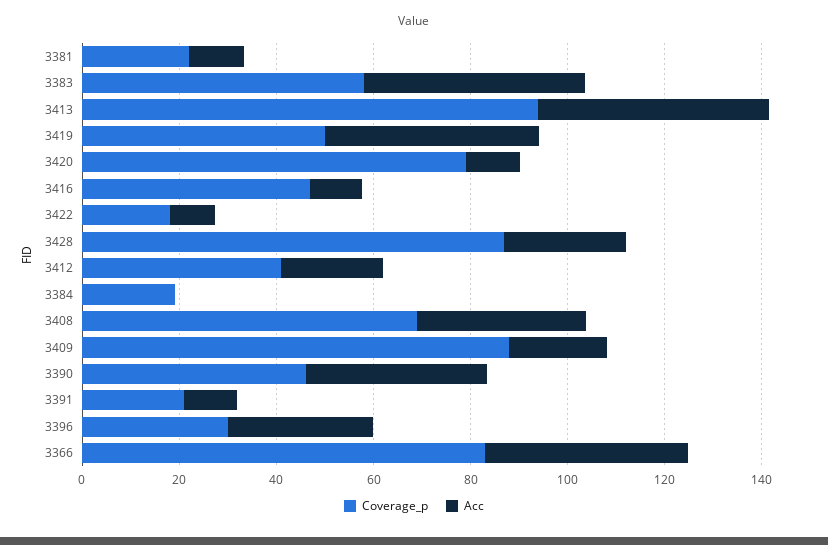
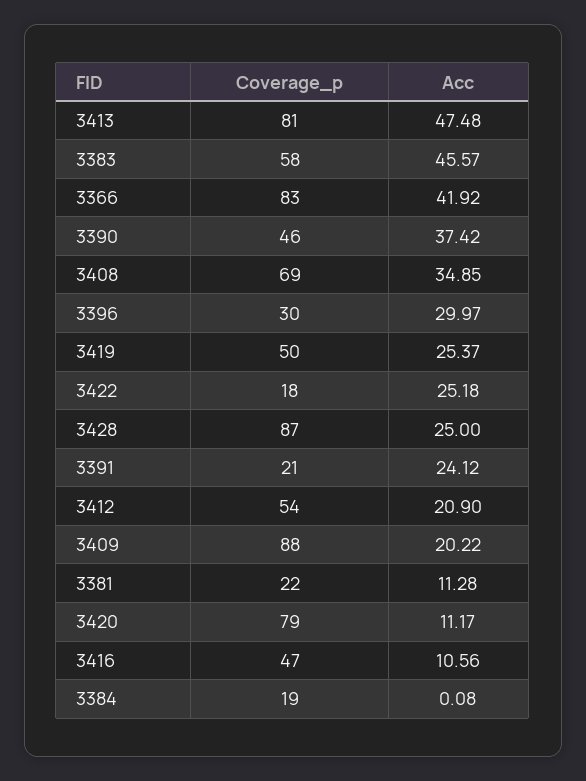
  {
    "Coverage_p": {
      "3381": 22,
      "3383": 58,
-     "3413": 95,
+     "3413": 81,
      "3419": 50,
      "3420": 79,
      "3416": 47,
      "3422": 18,
      "3428": 87,
-     "3412": 40,
+     "3412": 54,
      "3384": 19,
      "3408": 69,
      "3409": 88,
      "3390": 46,
      "3391": 21,
      "3396": 30,
      "3366": 83
    },
    "Acc": {
      "3381": 11.28,
      "3383": 45.57,
      "3413": 47.48,
-     "3419": 45,
+     "3419": 25.37,
      "3420": 11.17,
      "3416": 10.56,
-     "3422": 10,
+     "3422": 25.18,
      "3428": 25,
      "3412": 20.9,
      "3384": 0.08,
      "3408": 34.85,
      "3409": 20.22,
      "3390": 37.42,
-     "3391": 10,
+     "3391": 24.12,
      "3396": 29.97,
      "3366": 41.92
    }
  }

